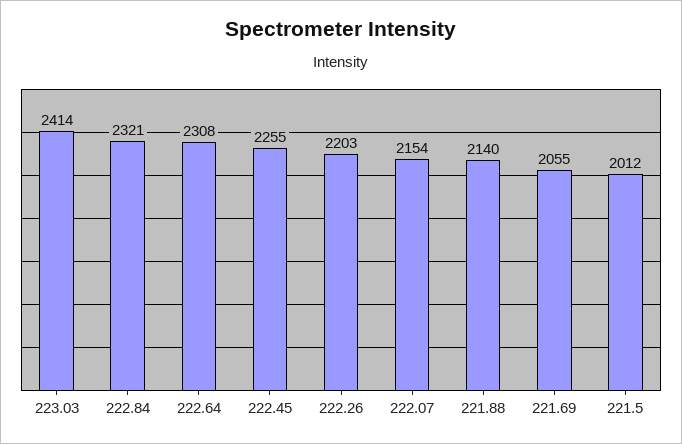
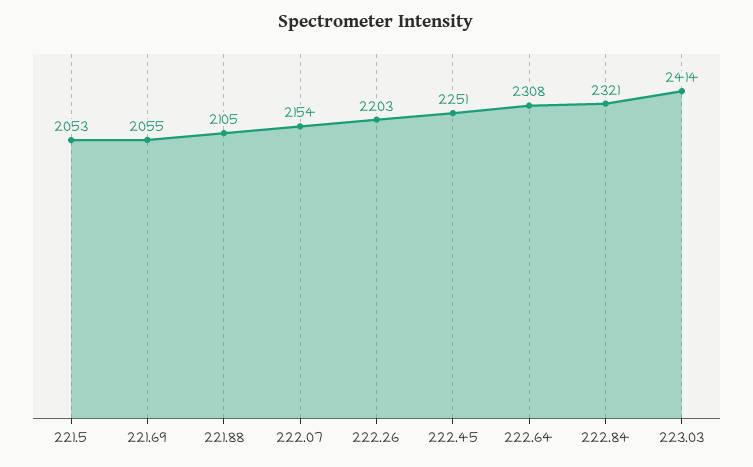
  {
    "223.03": 2414,
    "222.84": 2321,
    "222.64": 2308,
-   "222.45": 2255,
+   "222.45": 2251,
    "222.26": 2203,
    "222.07": 2154,
-   "221.88": 2140,
+   "221.88": 2105,
    "221.69": 2055,
-   "221.5": 2012
+   "221.5": 2053
  }

